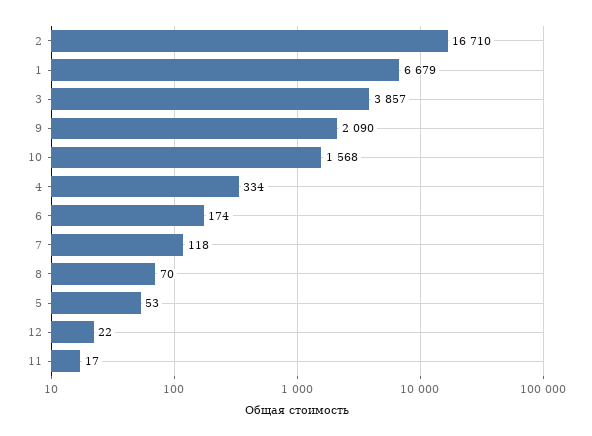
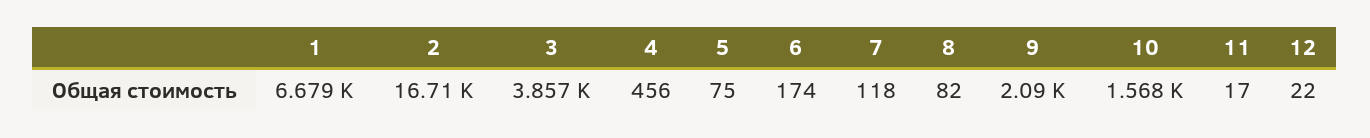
  {
    "2": 16710,
    "1": 6679,
    "3": 3857,
    "9": 2090,
    "10": 1568,
-   "4": 334,
+   "4": 456,
    "6": 174,
    "7": 118,
-   "8": 70,
+   "8": 82,
-   "5": 53,
+   "5": 75,
    "12": 22,
    "11": 17
  }

